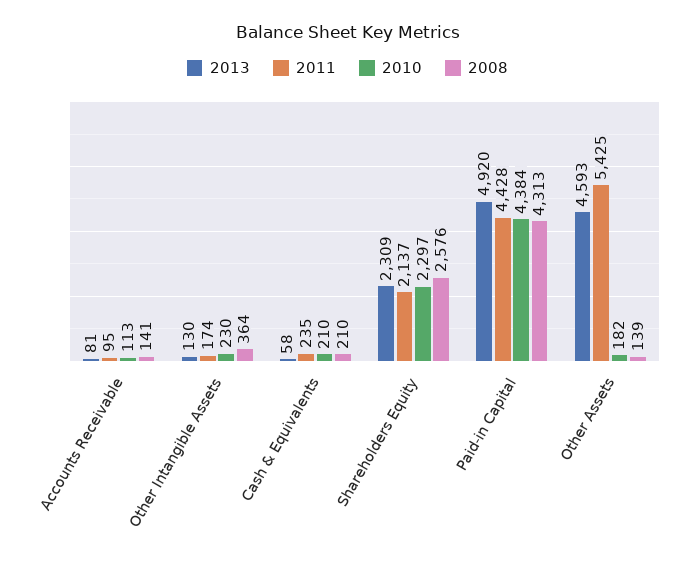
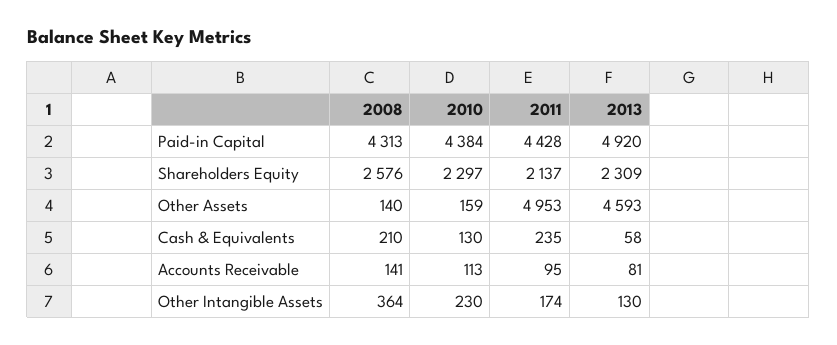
  {
    "2013": {
      "Accounts Receivable": 81,
      "Other Intangible Assets": 130,
      "Cash & Equivalents": 58,
      "Shareholders Equity": 2309,
      "Paid-in Capital": 4920,
      "Other Assets": 4593
    },
    "2011": {
      "Accounts Receivable": 95,
      "Other Intangible Assets": 174,
      "Cash & Equivalents": 235,
      "Shareholders Equity": 2137,
      "Paid-in Capital": 4428,
-     "Other Assets": 5425
+     "Other Assets": 4953
    },
    "2010": {
      "Accounts Receivable": 113,
      "Other Intangible Assets": 230,
-     "Cash & Equivalents": 210,
+     "Cash & Equivalents": 130,
      "Shareholders Equity": 2297,
      "Paid-in Capital": 4384,
-     "Other Assets": 182
+     "Other Assets": 159
    },
    "2008": {
      "Accounts Receivable": 141,
      "Other Intangible Assets": 364,
      "Cash & Equivalents": 210,
      "Shareholders Equity": 2576,
      "Paid-in Capital": 4313,
-     "Other Assets": 139
+     "Other Assets": 140
    }
  }

